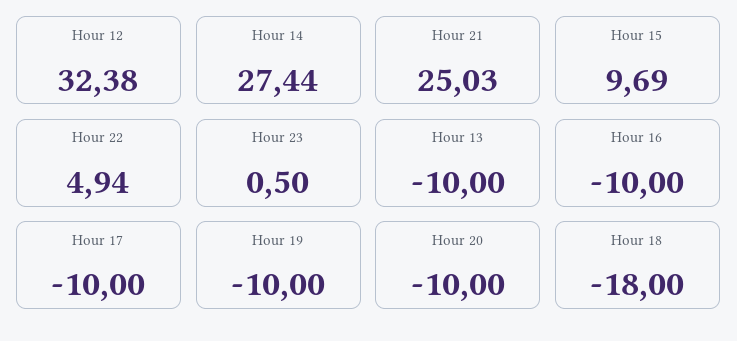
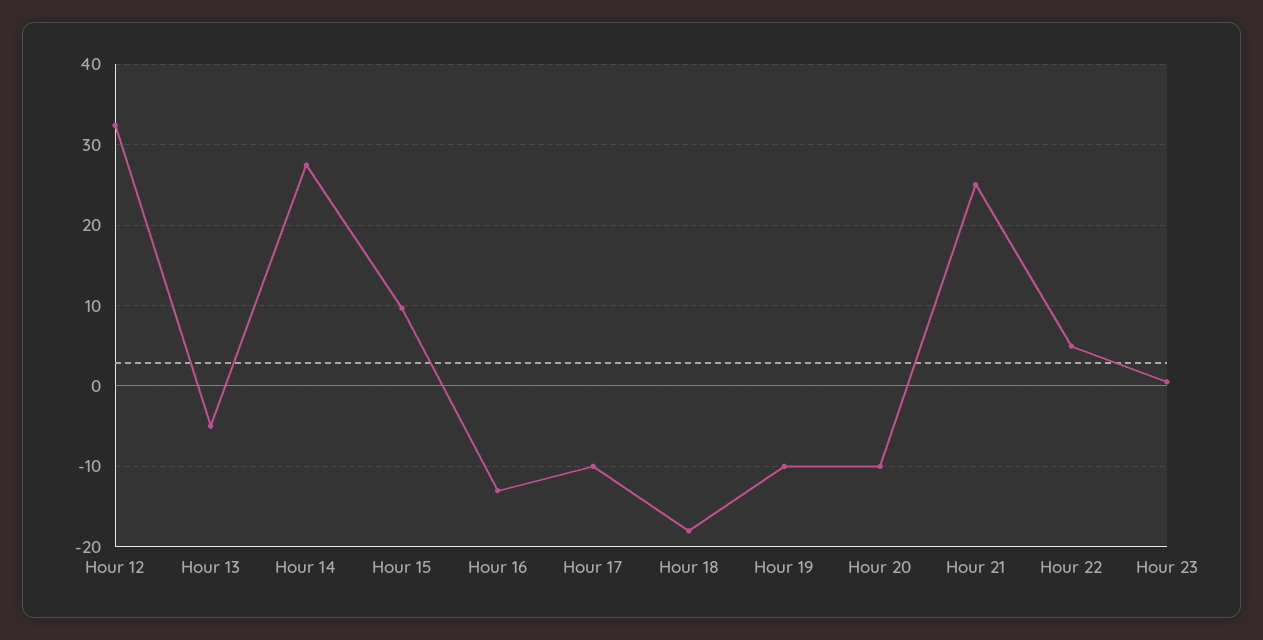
  {
    "Hour 12": 32.38,
    "Hour 14": 27.44,
    "Hour 21": 25.03,
    "Hour 15": 9.69,
    "Hour 22": 4.94,
    "Hour 23": 0.5,
-   "Hour 13": -10,
+   "Hour 13": -5,
-   "Hour 16": -10,
+   "Hour 16": -13,
    "Hour 17": -10,
    "Hour 19": -10,
    "Hour 20": -10,
    "Hour 18": -18
  }

